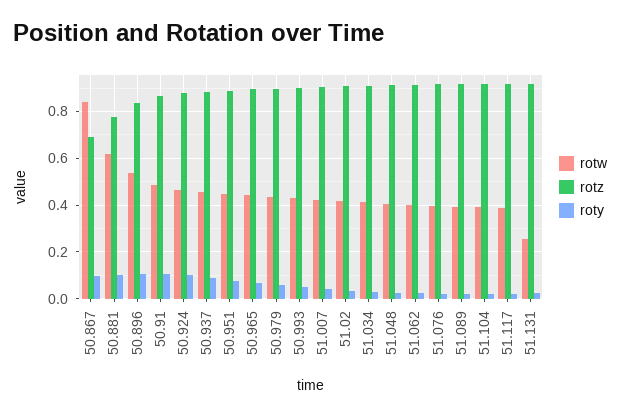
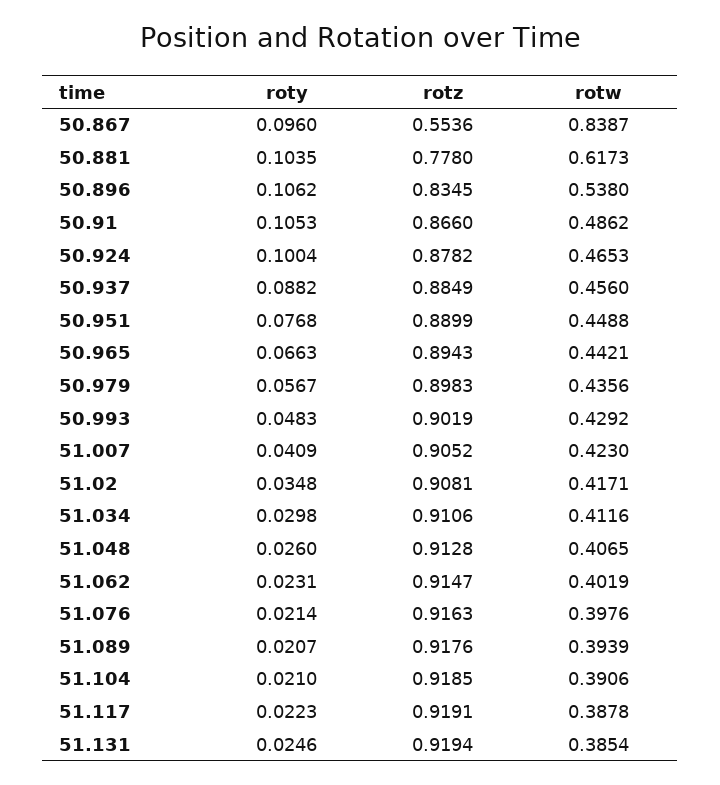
  {
    "rotw": {
      "50.867": 0.8387,
      "50.881": 0.6173,
      "50.896": 0.538,
      "50.91": 0.4862,
      "50.924": 0.4653,
      "50.937": 0.456,
      "50.951": 0.4488,
      "50.965": 0.4421,
      "50.979": 0.4356,
      "50.993": 0.4292,
      "51.007": 0.423,
      "51.02": 0.4171,
      "51.034": 0.4116,
      "51.048": 0.4065,
      "51.062": 0.4019,
      "51.076": 0.3976,
      "51.089": 0.3939,
      "51.104": 0.3906,
      "51.117": 0.3878,
-     "51.131": 0.25
+     "51.131": 0.3854
    },
    "rotz": {
-     "50.867": 0.7,
+     "50.867": 0.5536,
      "50.881": 0.778,
      "50.896": 0.8345,
      "50.91": 0.866,
      "50.924": 0.8782,
      "50.937": 0.8849,
      "50.951": 0.8899,
      "50.965": 0.8943,
      "50.979": 0.8983,
      "50.993": 0.9019,
      "51.007": 0.9052,
      "51.02": 0.9081,
      "51.034": 0.9106,
      "51.048": 0.9128,
      "51.062": 0.9147,
      "51.076": 0.9163,
      "51.089": 0.9176,
      "51.104": 0.9185,
      "51.117": 0.9191,
      "51.131": 0.9194
    },
    "roty": {
      "50.867": 0.096,
      "50.881": 0.1035,
      "50.896": 0.1062,
      "50.91": 0.1053,
      "50.924": 0.1004,
      "50.937": 0.0882,
      "50.951": 0.0768,
      "50.965": 0.0663,
      "50.979": 0.0567,
      "50.993": 0.0483,
      "51.007": 0.0409,
      "51.02": 0.0348,
      "51.034": 0.0298,
      "51.048": 0.026,
      "51.062": 0.0231,
      "51.076": 0.0214,
      "51.089": 0.0207,
      "51.104": 0.021,
      "51.117": 0.0223,
      "51.131": 0.0246
    }
  }

